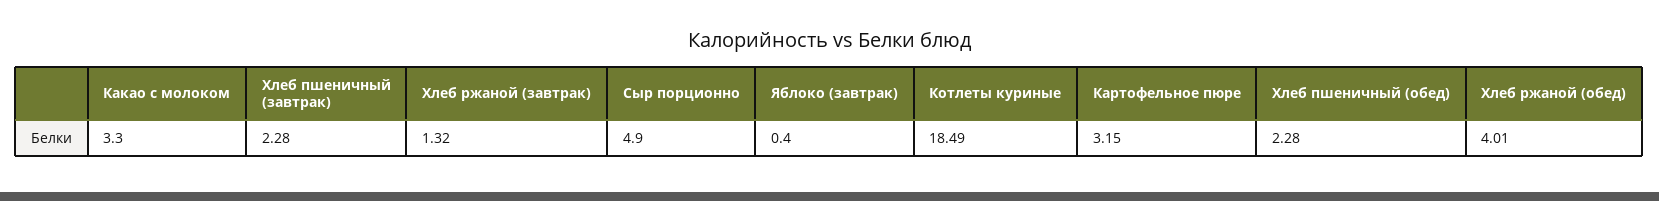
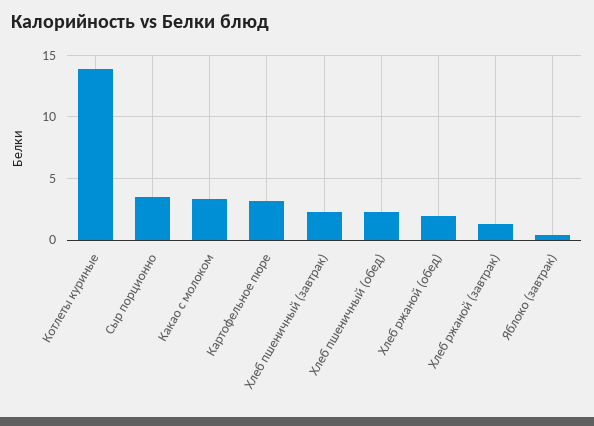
  {
    "Какао с молоком": 3.3,
    "Хлеб пшеничный (завтрак)": 2.28,
    "Хлеб ржаной (завтрак)": 1.32,
-   "Сыр порционно": 4.9,
+   "Сыр порционно": 3.5,
    "Яблоко (завтрак)": 0.4,
-   "Котлеты куриные": 18.49,
+   "Котлеты куриные": 14,
    "Картофельное пюре": 3.15,
    "Хлеб пшеничный (обед)": 2.28,
-   "Хлеб ржаной (обед)": 4.01
+   "Хлеб ржаной (обед)": 2
  }

